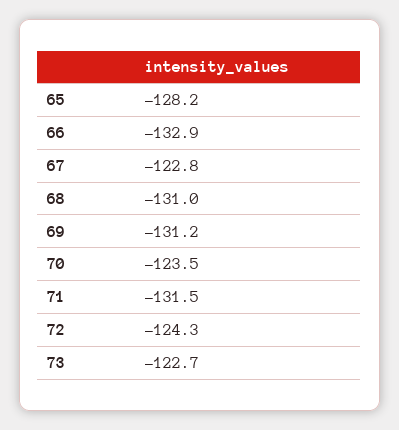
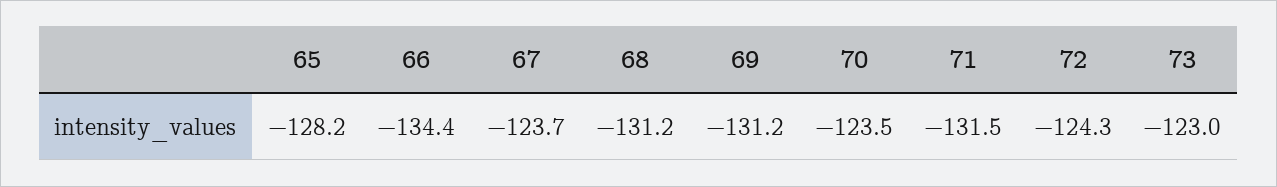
  {
    "65": -128.2,
-   "66": -132.9,
+   "66": -134.4,
-   "67": -122.8,
+   "67": -123.7,
-   "68": -131,
+   "68": -131.2,
    "69": -131.2,
    "70": -123.5,
    "71": -131.5,
    "72": -124.3,
-   "73": -122.7
+   "73": -123
  }

